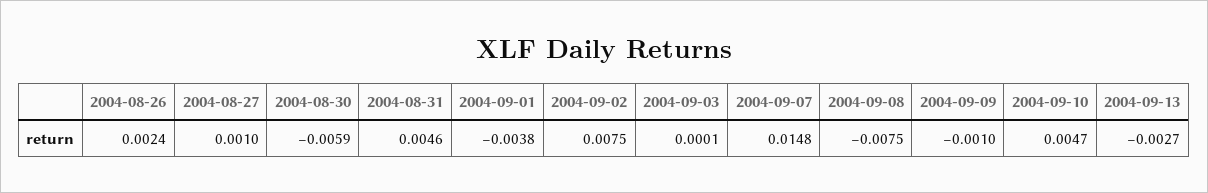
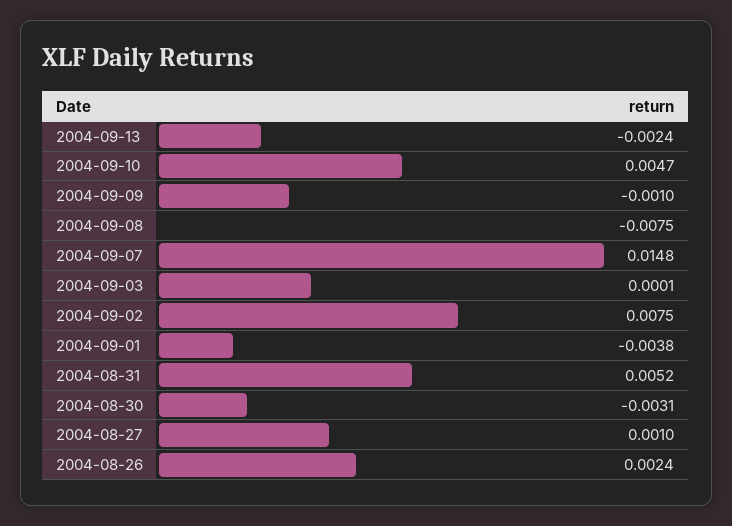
  {
    "2004-08-26": 0.0024,
    "2004-08-27": 0.001,
-   "2004-08-30": -0.0059,
+   "2004-08-30": -0.0031,
-   "2004-08-31": 0.0046,
+   "2004-08-31": 0.0052,
    "2004-09-01": -0.0038,
    "2004-09-02": 0.0075,
    "2004-09-03": 0.0001,
    "2004-09-07": 0.0148,
    "2004-09-08": -0.0075,
    "2004-09-09": -0.001,
    "2004-09-10": 0.0047,
-   "2004-09-13": -0.0027
+   "2004-09-13": -0.0024
  }

